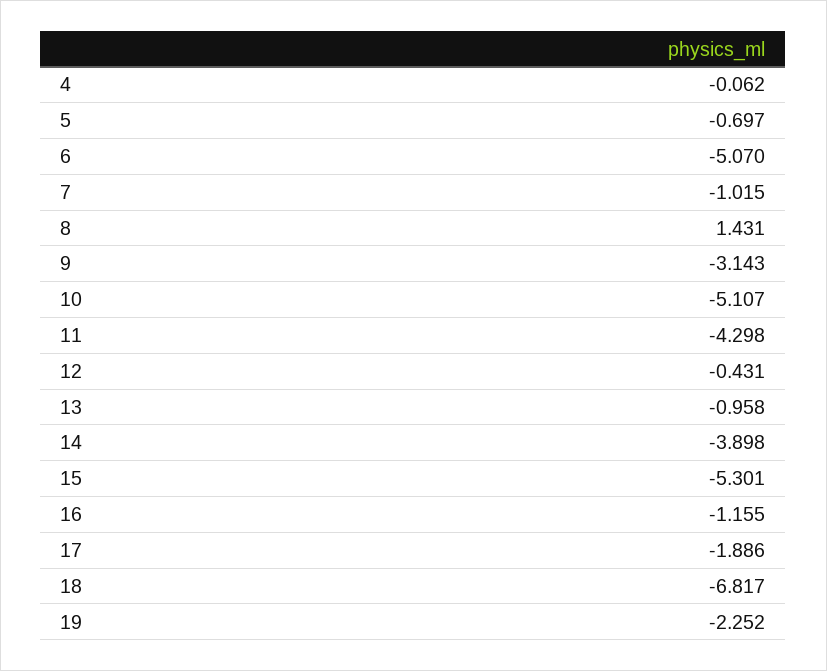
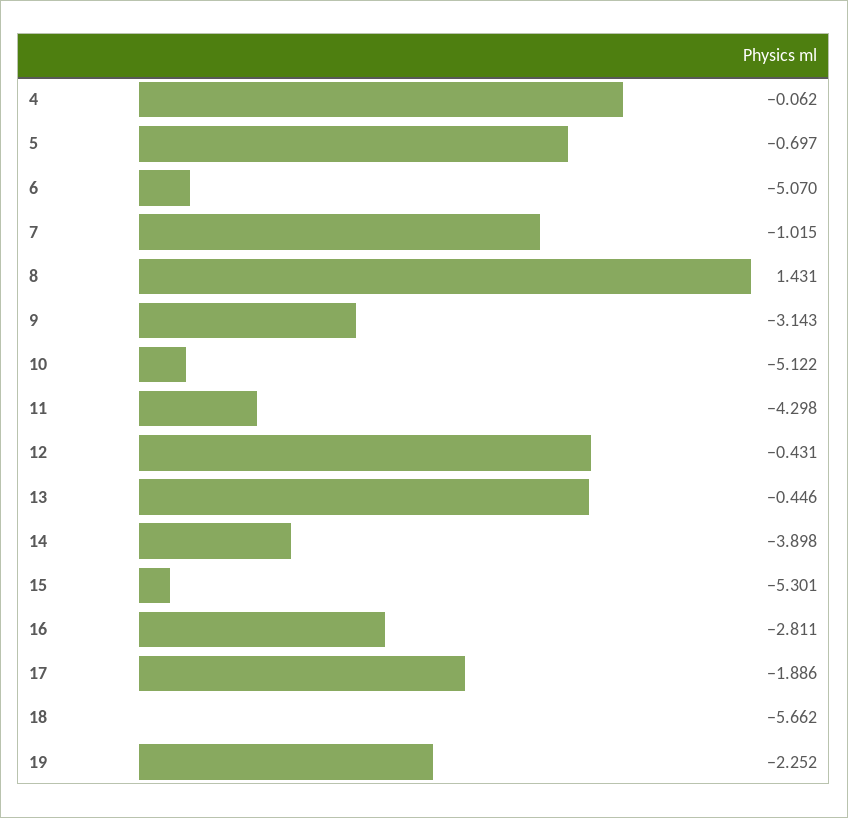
  {
    "4": -0.062,
    "5": -0.697,
    "6": -5.07,
    "7": -1.015,
    "8": 1.431,
    "9": -3.143,
-   "10": -5.107,
+   "10": -5.122,
    "11": -4.298,
    "12": -0.431,
-   "13": -0.958,
+   "13": -0.446,
    "14": -3.898,
    "15": -5.301,
-   "16": -1.155,
+   "16": -2.811,
    "17": -1.886,
-   "18": -6.817,
+   "18": -5.662,
    "19": -2.252
  }

